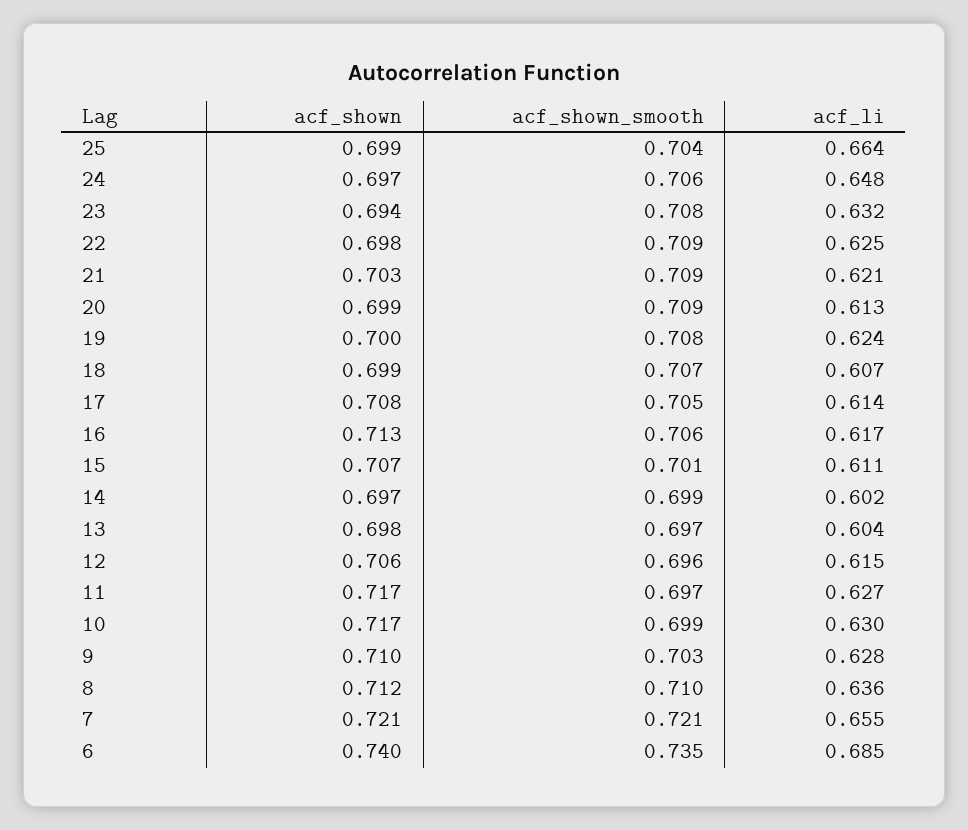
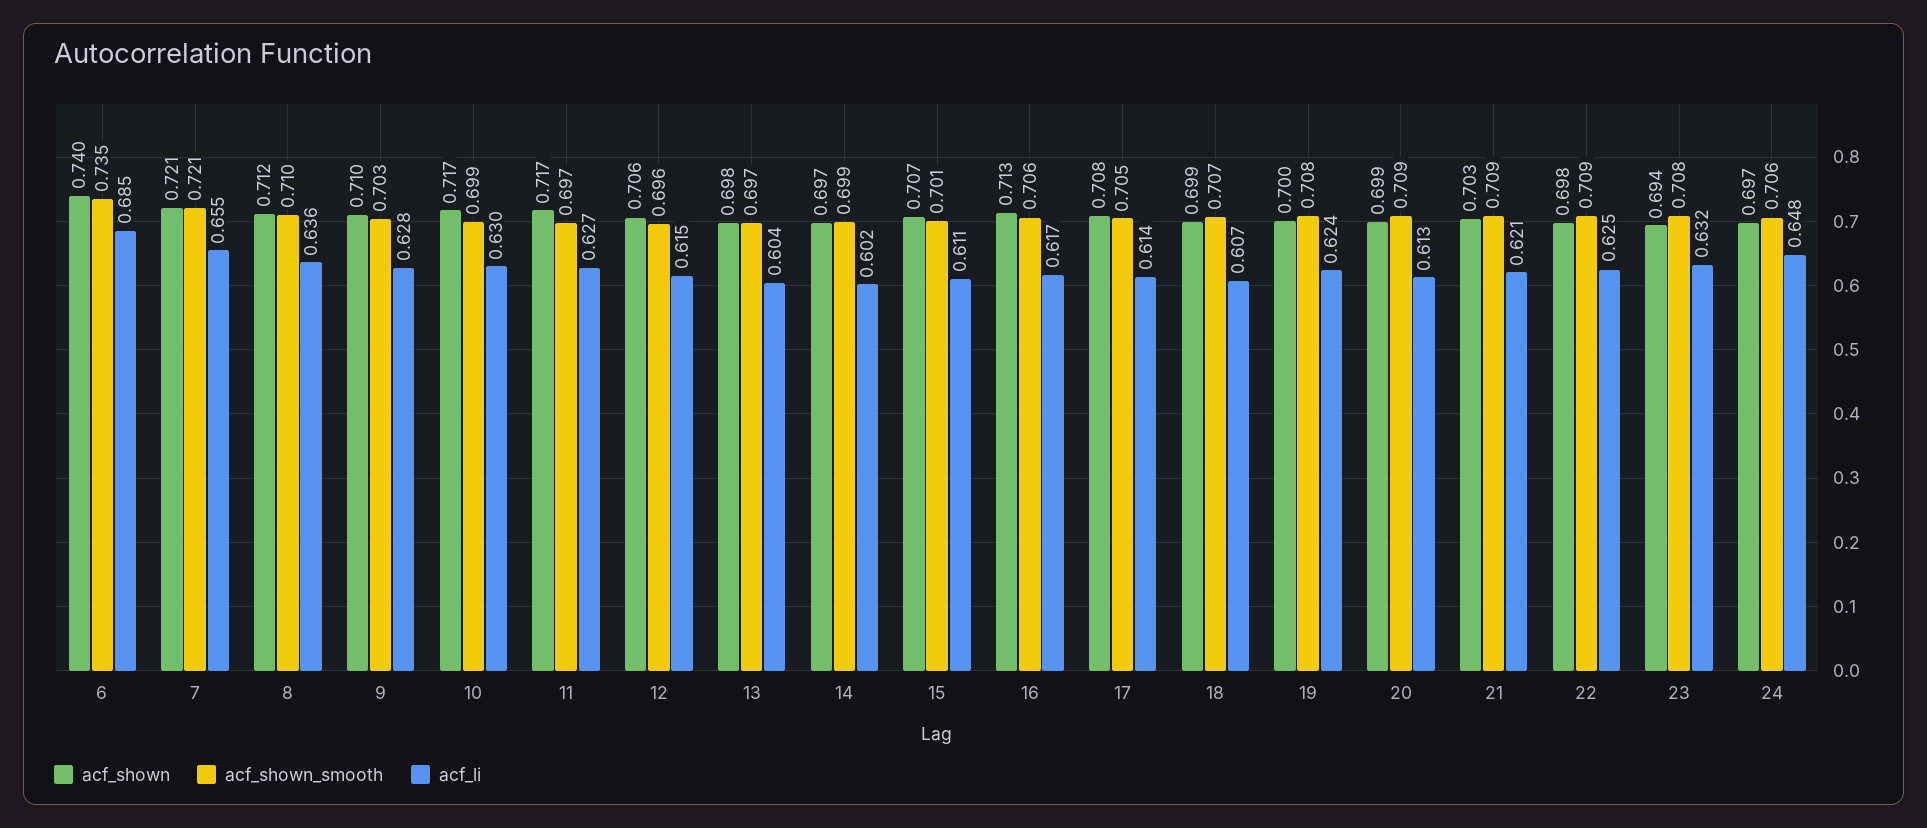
  {
    "acf_shown": {
-     "25": 0.699,
      "24": 0.697,
      "23": 0.694,
      "22": 0.698,
      "21": 0.703,
      "20": 0.699,
      "19": 0.7,
      "18": 0.699,
      "17": 0.708,
      "16": 0.713,
      "15": 0.707,
      "14": 0.697,
      "13": 0.698,
      "12": 0.706,
      "11": 0.717,
      "10": 0.717,
      "9": 0.71,
      "8": 0.712,
      "7": 0.721,
      "6": 0.74
    },
    "acf_shown_smooth": {
-     "25": 0.704,
      "24": 0.706,
      "23": 0.708,
      "22": 0.709,
      "21": 0.709,
      "20": 0.709,
      "19": 0.708,
      "18": 0.707,
      "17": 0.705,
      "16": 0.706,
      "15": 0.701,
      "14": 0.699,
      "13": 0.697,
      "12": 0.696,
      "11": 0.697,
      "10": 0.699,
      "9": 0.703,
      "8": 0.71,
      "7": 0.721,
      "6": 0.735
    },
    "acf_li": {
-     "25": 0.664,
      "24": 0.648,
      "23": 0.632,
      "22": 0.625,
      "21": 0.621,
      "20": 0.613,
      "19": 0.624,
      "18": 0.607,
      "17": 0.614,
      "16": 0.617,
      "15": 0.611,
      "14": 0.602,
      "13": 0.604,
      "12": 0.615,
      "11": 0.627,
      "10": 0.63,
      "9": 0.628,
      "8": 0.636,
      "7": 0.655,
      "6": 0.685
    }
  }

